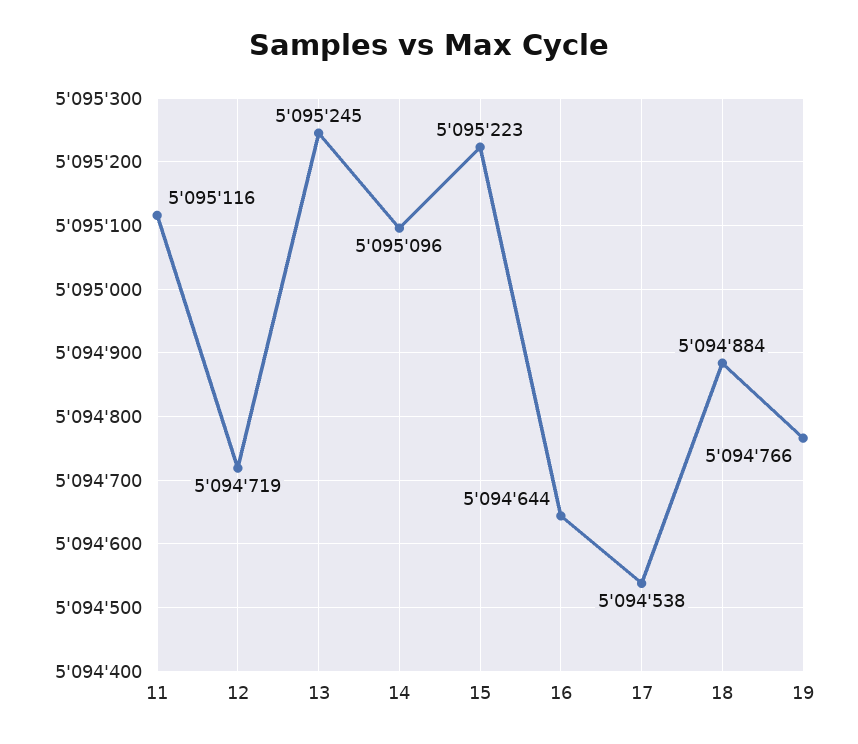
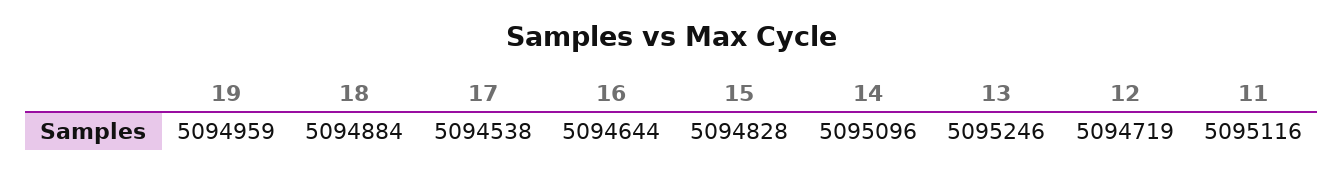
  {
    "11": 5095116,
    "12": 5094719,
-   "13": 5095245,
+   "13": 5095246,
    "14": 5095096,
-   "15": 5095223,
+   "15": 5094828,
    "16": 5094644,
    "17": 5094538,
    "18": 5094884,
-   "19": 5094766
+   "19": 5094959
  }

